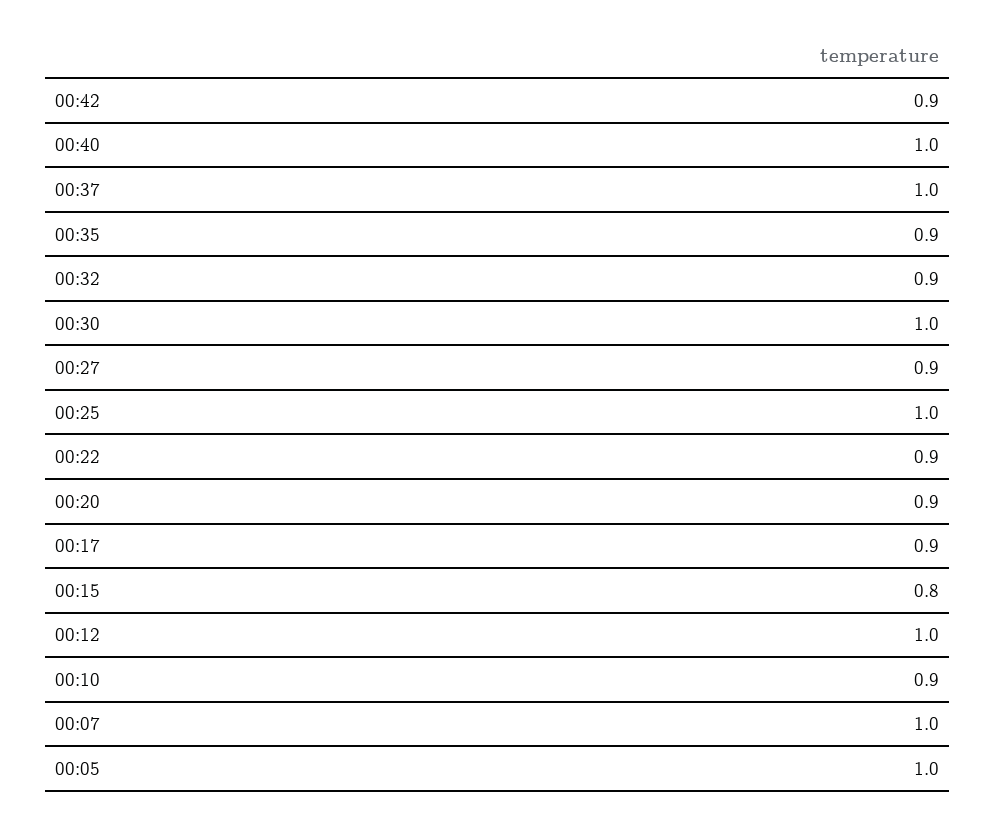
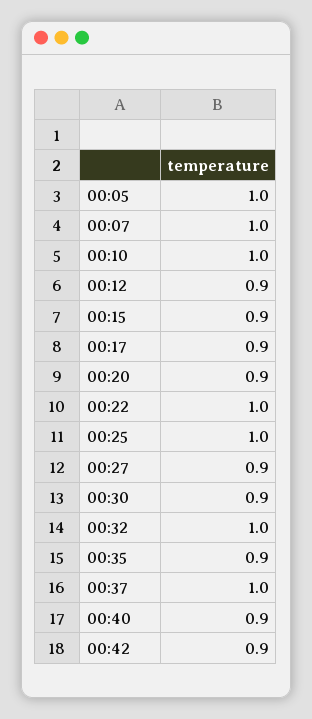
  {
    "00:42": 0.9,
-   "00:40": 1,
+   "00:40": 0.9,
    "00:37": 1,
    "00:35": 0.9,
-   "00:32": 0.9,
+   "00:32": 1,
-   "00:30": 1,
+   "00:30": 0.9,
    "00:27": 0.9,
    "00:25": 1,
-   "00:22": 0.9,
+   "00:22": 1,
    "00:20": 0.9,
    "00:17": 0.9,
-   "00:15": 0.8,
+   "00:15": 0.9,
-   "00:12": 1,
+   "00:12": 0.9,
-   "00:10": 0.9,
+   "00:10": 1,
    "00:07": 1,
    "00:05": 1
  }

